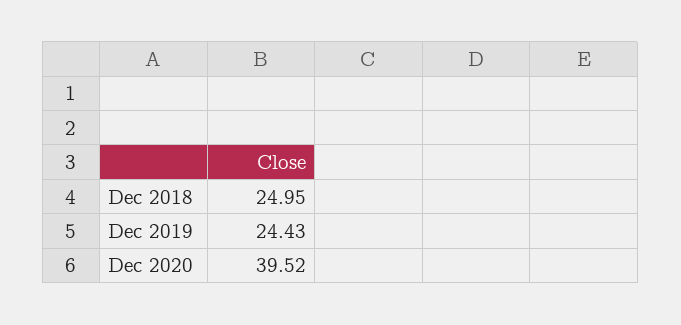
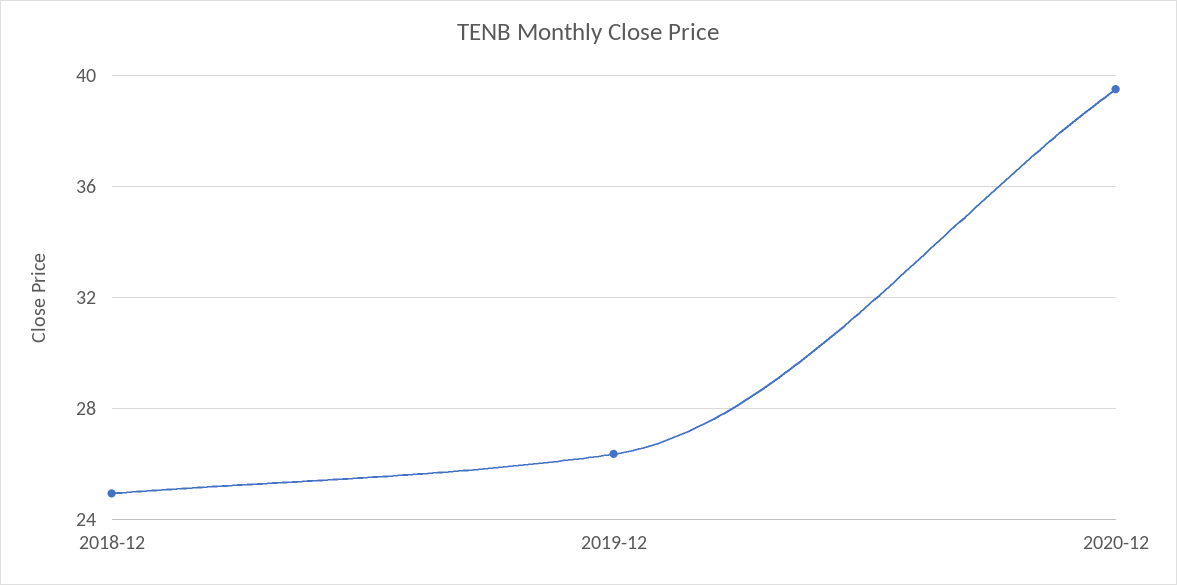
  {
    "Dec 2018": 24.95,
-   "Dec 2019": 24.43,
+   "Dec 2019": 26.5,
    "Dec 2020": 39.52
  }

